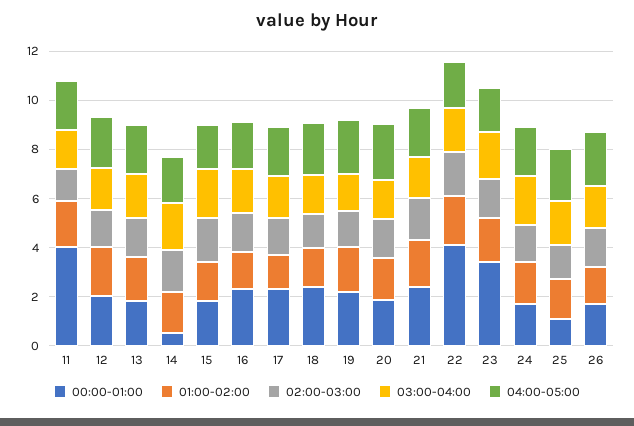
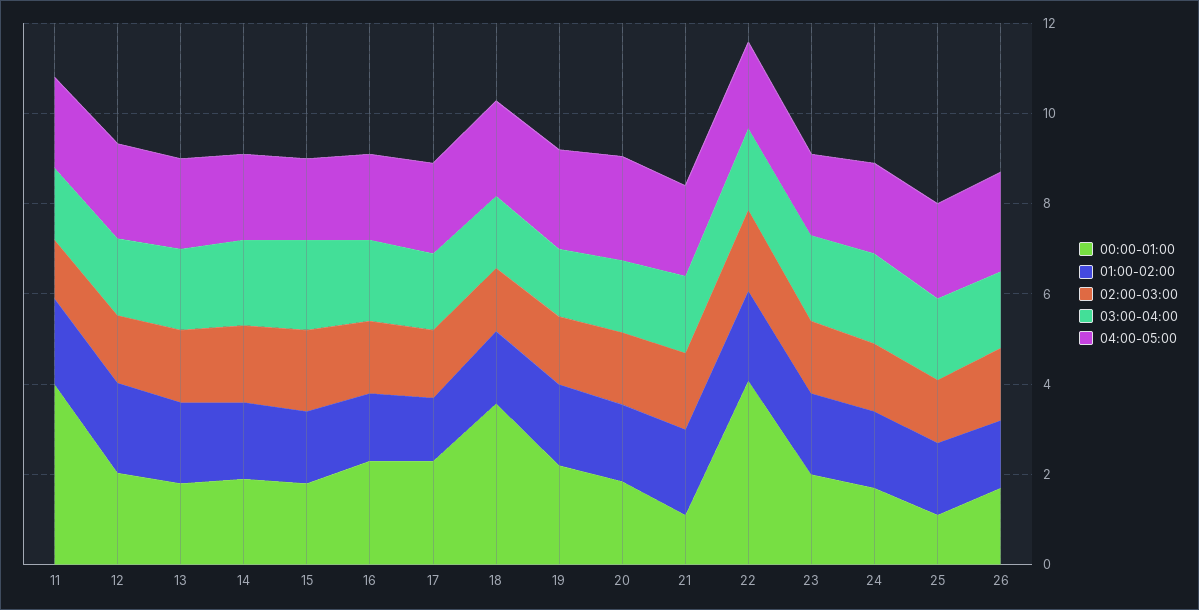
  {
    "00:00-01:00": {
      "11": 4,
      "12": 2,
      "13": 2,
-     "14": 0.5,
+     "14": 2,
      "15": 2,
      "16": 2.5,
      "17": 2.5,
-     "18": 2.5,
+     "18": 3.5,
      "19": 2,
      "20": 2,
-     "21": 2.5,
+     "21": 1,
      "22": 4,
-     "23": 3.5,
+     "23": 2,
      "24": 1.5,
      "25": 1,
      "26": 1.5
    },
    "01:00-02:00": {
      "11": 2,
      "12": 2,
      "13": 2,
      "14": 1.5,
      "15": 1.5,
      "16": 1.5,
      "17": 1.5,
      "18": 1.5,
      "19": 2,
      "20": 1.5,
      "21": 2,
      "22": 2,
      "23": 2,
      "24": 1.5,
      "25": 1.5,
      "26": 1.5
    },
    "02:00-03:00": {
      "11": 1.5,
      "12": 1.5,
      "13": 1.5,
      "14": 1.5,
      "15": 2,
      "16": 1.5,
      "17": 1.5,
      "18": 1.5,
      "19": 1.5,
      "20": 1.5,
      "21": 1.5,
      "22": 2,
      "23": 1.5,
      "24": 1.5,
      "25": 1.5,
      "26": 1.5
    },
    "03:00-04:00": {
      "11": 1.5,
      "12": 1.5,
      "13": 2,
      "14": 2,
      "15": 2,
      "16": 2,
      "17": 1.5,
      "18": 1.5,
      "19": 1.5,
      "20": 1.5,
      "21": 1.5,
      "22": 2,
      "23": 2,
      "24": 2,
      "25": 2,
      "26": 1.5
    },
    "04:00-05:00": {
      "11": 2,
      "12": 2,
      "13": 2,
      "14": 2,
      "15": 2,
      "16": 2,
      "17": 2,
      "18": 2,
      "19": 2,
      "20": 2.5,
      "21": 2,
      "22": 2,
      "23": 2,
      "24": 2,
      "25": 2,
      "26": 2
    }
  }

